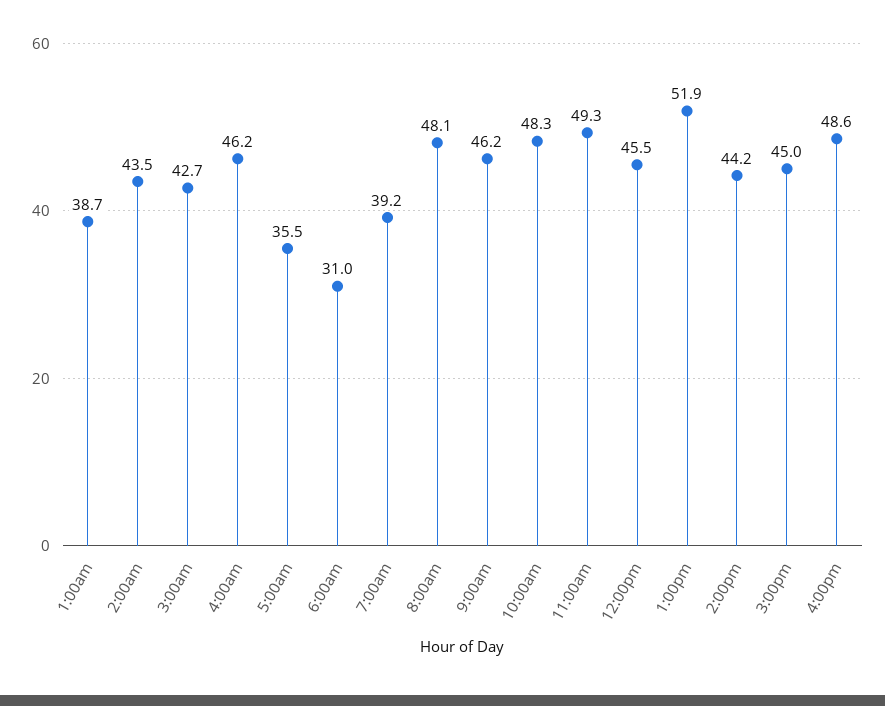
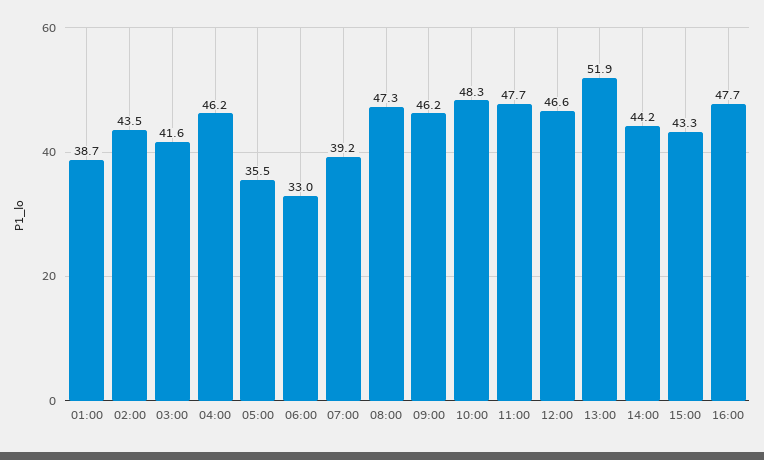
  {
    "1:00am": 38.7,
    "2:00am": 43.5,
-   "3:00am": 42.7,
+   "3:00am": 41.6,
    "4:00am": 46.2,
    "5:00am": 35.5,
-   "6:00am": 31,
+   "6:00am": 33,
    "7:00am": 39.2,
-   "8:00am": 48.1,
+   "8:00am": 47.3,
    "9:00am": 46.2,
    "10:00am": 48.3,
-   "11:00am": 49.3,
+   "11:00am": 47.7,
-   "12:00pm": 45.5,
+   "12:00pm": 46.6,
    "1:00pm": 51.9,
    "2:00pm": 44.2,
-   "3:00pm": 45,
+   "3:00pm": 43.3,
-   "4:00pm": 48.6
+   "4:00pm": 47.7
  }

